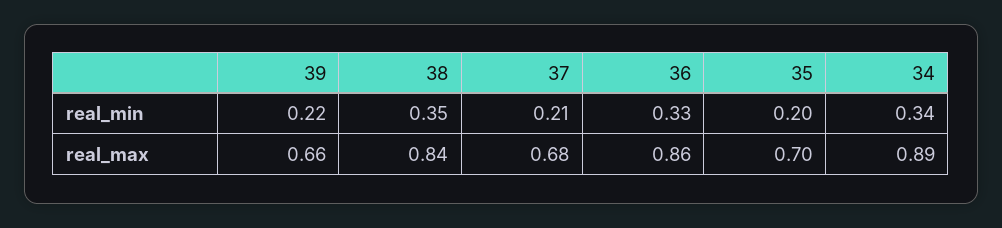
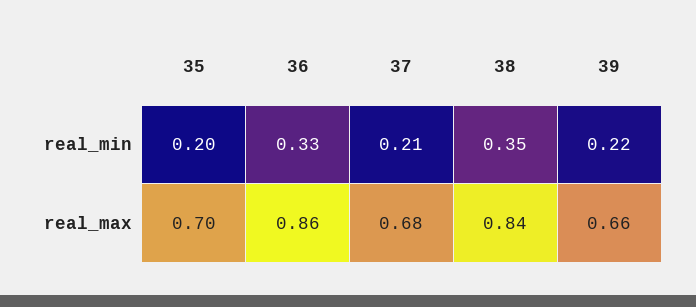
  {
    "39": {
      "real_min": 0.22,
      "real_max": 0.66
    },
    "38": {
      "real_min": 0.35,
      "real_max": 0.84
    },
    "37": {
      "real_min": 0.21,
      "real_max": 0.68
    },
    "36": {
      "real_min": 0.33,
      "real_max": 0.86
    },
    "35": {
      "real_min": 0.2,
      "real_max": 0.7
-   },
+   }
-   "34": {
-     "real_min": 0.34,
-     "real_max": 0.89
-   }
  }

